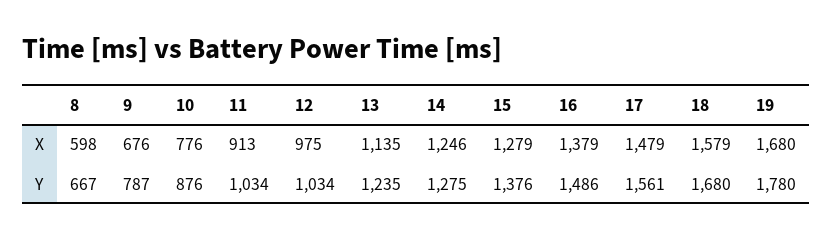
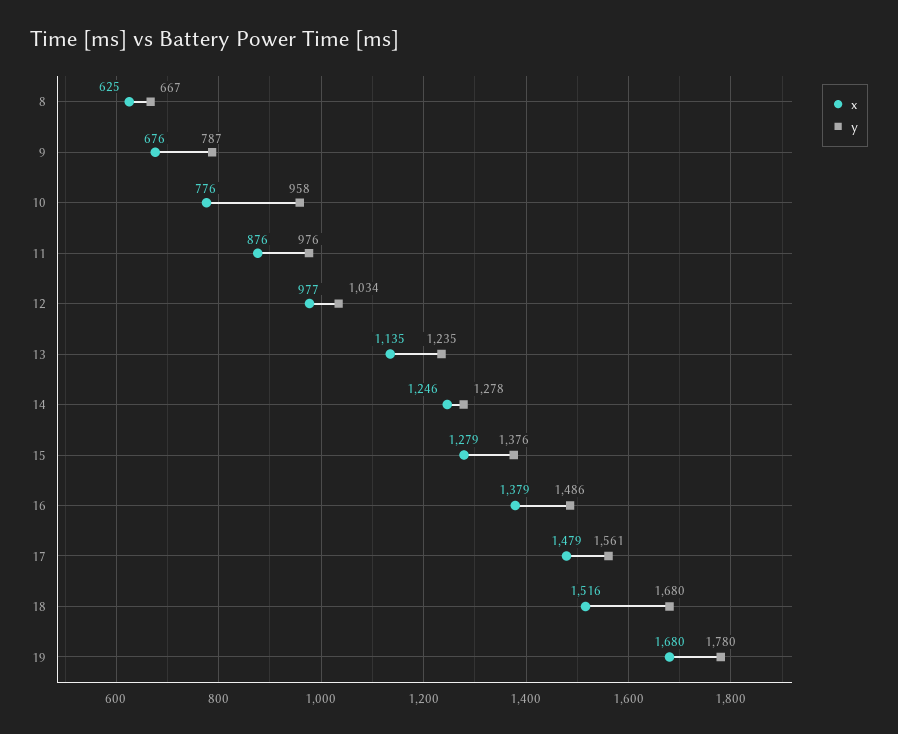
  {
    "X": {
-     "8": 598,
+     "8": 625,
      "9": 676,
      "10": 776,
-     "11": 913,
+     "11": 876,
-     "12": 975,
+     "12": 977,
      "13": 1135,
      "14": 1246,
      "15": 1279,
      "16": 1379,
      "17": 1479,
-     "18": 1579,
+     "18": 1516,
      "19": 1680
    },
    "Y": {
      "8": 667,
      "9": 787,
-     "10": 876,
+     "10": 958,
-     "11": 1034,
+     "11": 976,
      "12": 1034,
      "13": 1235,
-     "14": 1275,
+     "14": 1278,
      "15": 1376,
      "16": 1486,
      "17": 1561,
      "18": 1680,
      "19": 1780
    }
  }

